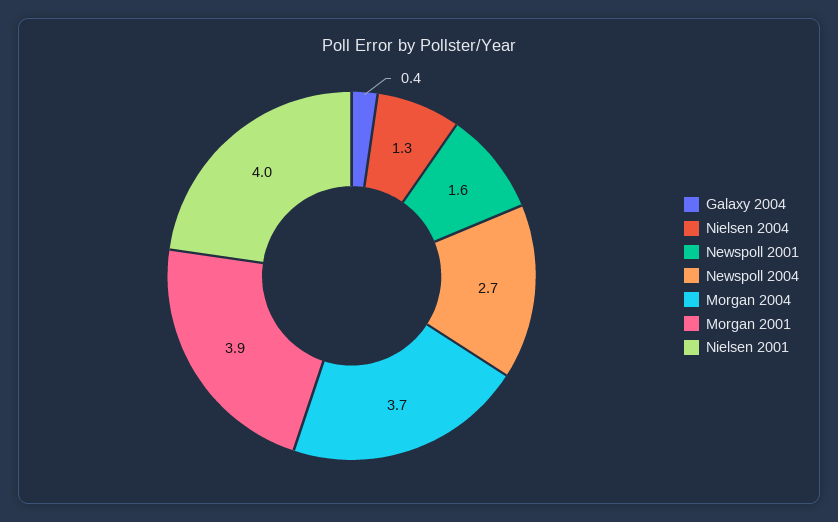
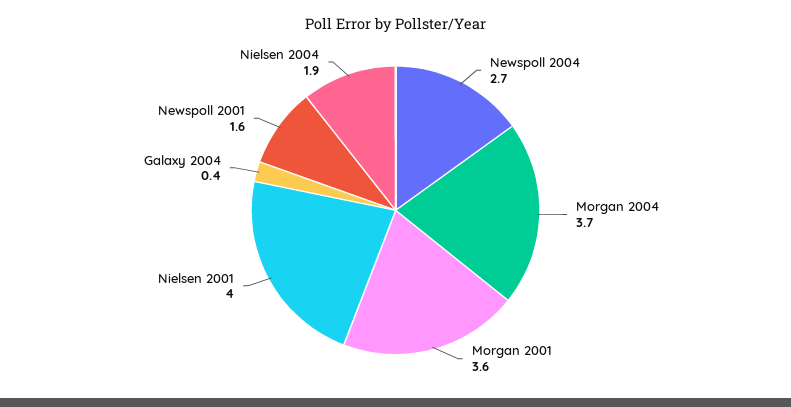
  {
    "Galaxy 2004": 0.4,
-   "Nielsen 2004": 1.3,
+   "Nielsen 2004": 1.9,
    "Newspoll 2001": 1.6,
    "Newspoll 2004": 2.7,
    "Morgan 2004": 3.7,
-   "Morgan 2001": 3.9,
+   "Morgan 2001": 3.6,
    "Nielsen 2001": 4
  }

